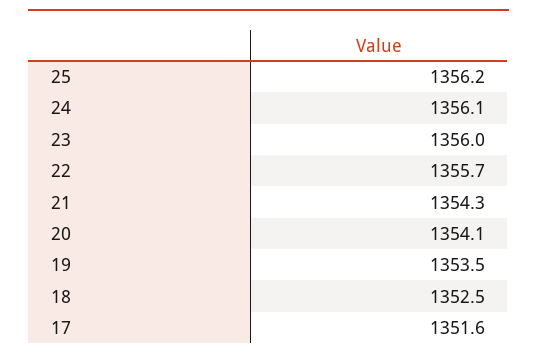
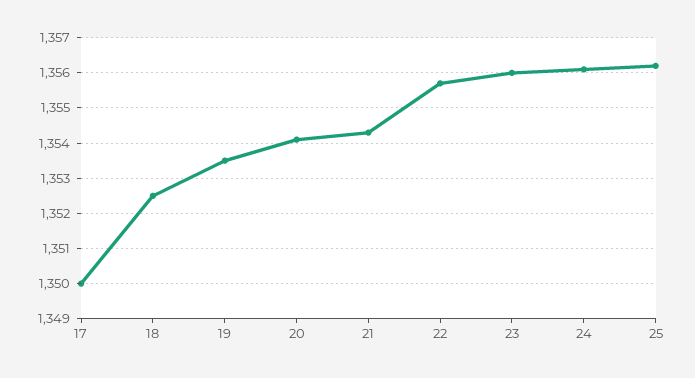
  {
    "25": 1356.2,
    "24": 1356.1,
    "23": 1356,
    "22": 1355.7,
    "21": 1354.3,
    "20": 1354.1,
    "19": 1353.5,
    "18": 1352.5,
-   "17": 1351.6
+   "17": 1350
  }

